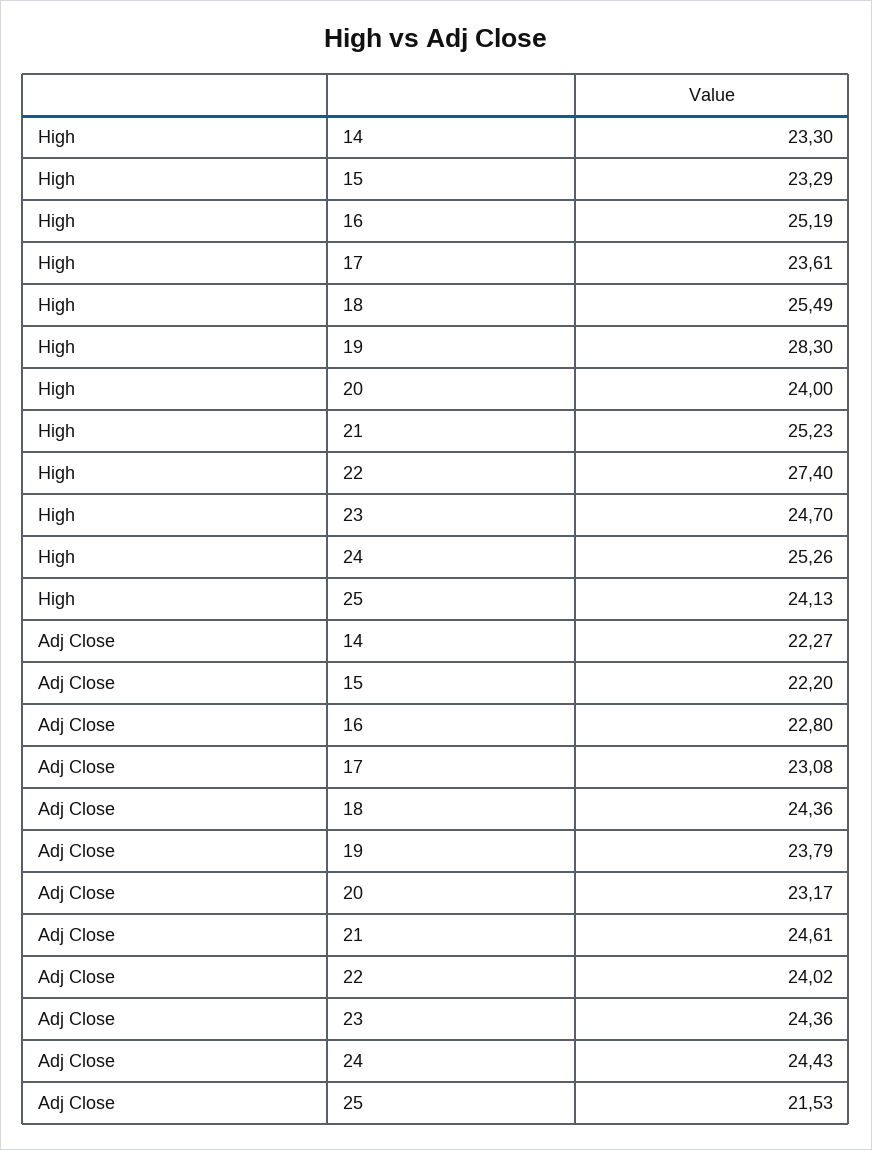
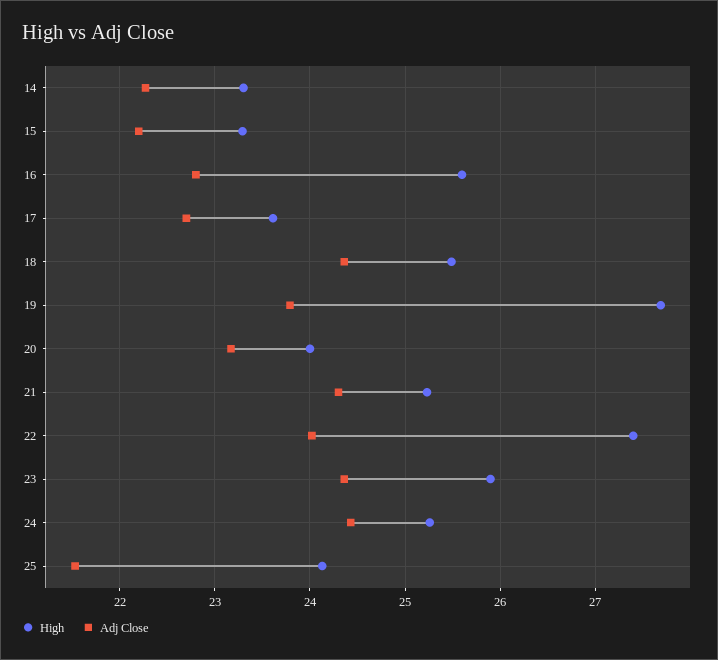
  {
    "High": {
      "14": 23.3,
      "15": 23.29,
-     "16": 25.19,
+     "16": 25.6,
      "17": 23.61,
      "18": 25.49,
-     "19": 28.3,
+     "19": 27.7,
      "20": 24,
      "21": 25.23,
      "22": 27.4,
-     "23": 24.7,
+     "23": 25.9,
      "24": 25.26,
      "25": 24.13
    },
    "Adj Close": {
      "14": 22.27,
      "15": 22.2,
      "16": 22.8,
-     "17": 23.08,
+     "17": 22.7,
      "18": 24.36,
      "19": 23.79,
      "20": 23.17,
-     "21": 24.61,
+     "21": 24.3,
      "22": 24.02,
      "23": 24.36,
      "24": 24.43,
      "25": 21.53
    }
  }

